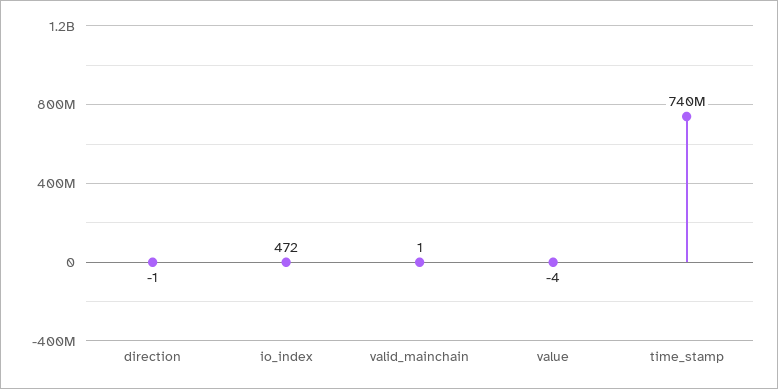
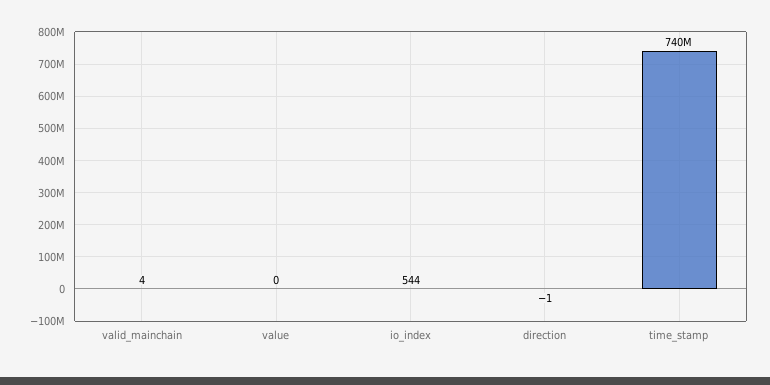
  {
    "direction": -1,
-   "io_index": 472,
+   "io_index": 544,
-   "valid_mainchain": 1,
+   "valid_mainchain": 4,
-   "value": -4,
+   "value": 0,
    "time_stamp": 740000000
  }

